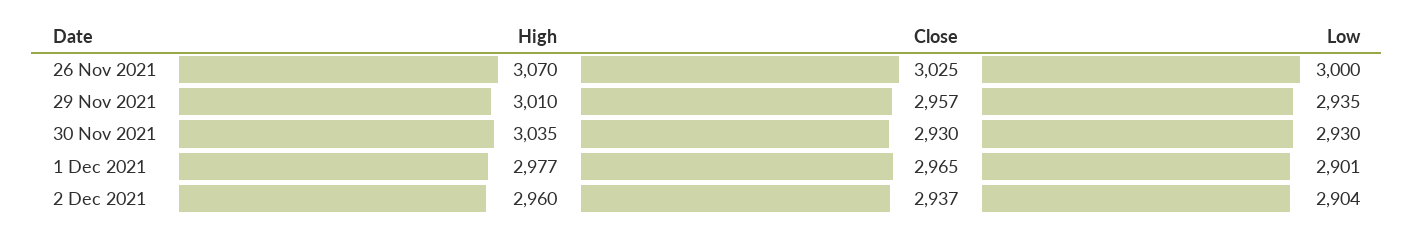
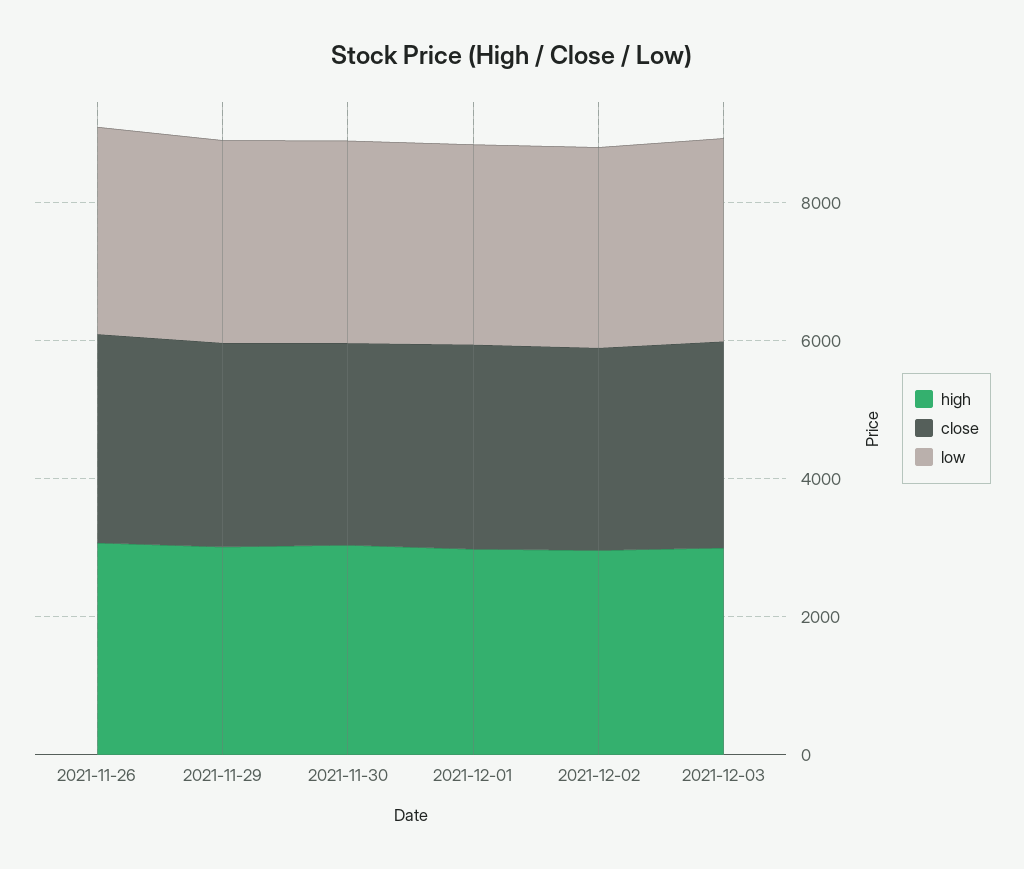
  {
    "High": {
      "26 Nov 2021": 3070,
      "29 Nov 2021": 3010,
      "30 Nov 2021": 3035,
      "1 Dec 2021": 2977,
-     "2 Dec 2021": 2960
+     "2 Dec 2021": 2960,
+     "2021-12-03": 3000
    },
    "Close": {
      "26 Nov 2021": 3025,
      "29 Nov 2021": 2957,
      "30 Nov 2021": 2930,
      "1 Dec 2021": 2965,
-     "2 Dec 2021": 2937
+     "2 Dec 2021": 2937,
+     "2021-12-03": 3000
    },
    "Low": {
      "26 Nov 2021": 3000,
      "29 Nov 2021": 2935,
      "30 Nov 2021": 2930,
      "1 Dec 2021": 2901,
-     "2 Dec 2021": 2904
+     "2 Dec 2021": 2904,
+     "2021-12-03": 3000
    }
  }

